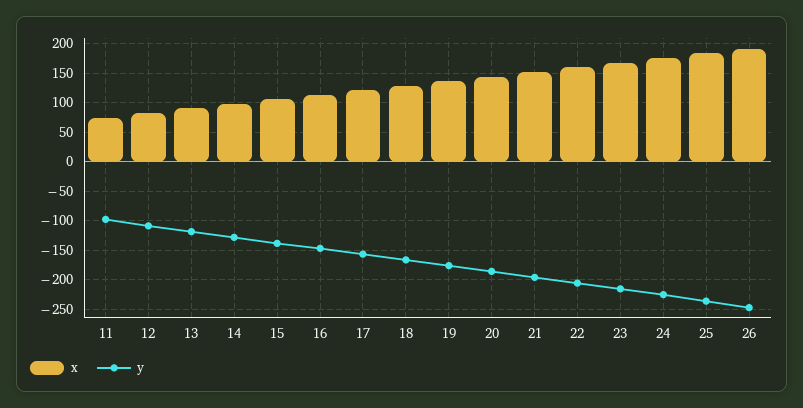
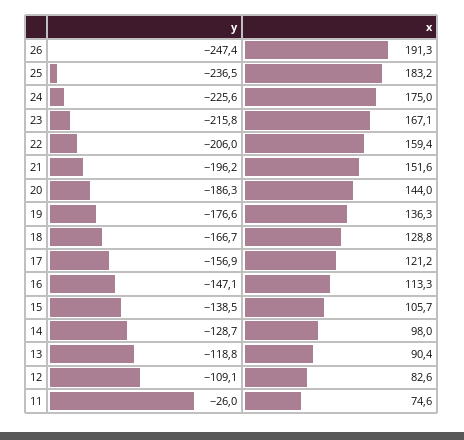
  {
    "x": {
      "11": 74.6,
      "12": 82.6,
      "13": 90.4,
      "14": 98,
      "15": 105.7,
      "16": 113.3,
      "17": 121.2,
      "18": 128.8,
      "19": 136.3,
      "20": 144,
      "21": 151.6,
      "22": 159.4,
      "23": 167.1,
      "24": 175,
      "25": 183.2,
      "26": 191.3
    },
    "y": {
-     "11": -100,
+     "11": -26,
      "12": -109.1,
      "13": -118.8,
      "14": -128.7,
      "15": -138.5,
      "16": -147.1,
      "17": -156.9,
      "18": -166.7,
      "19": -176.6,
      "20": -186.3,
      "21": -196.2,
      "22": -206,
      "23": -215.8,
      "24": -225.6,
      "25": -236.5,
      "26": -247.4
    }
  }

